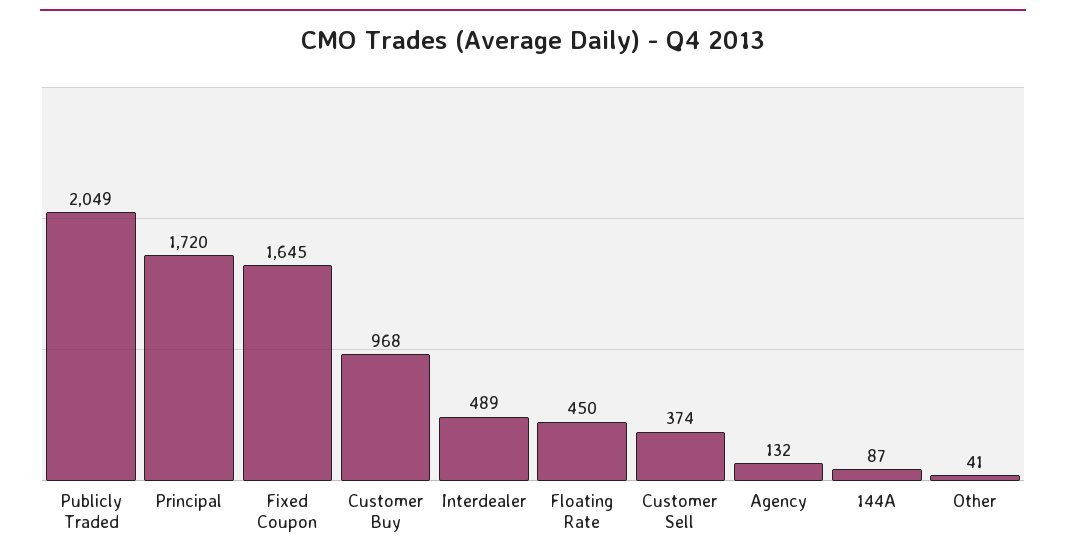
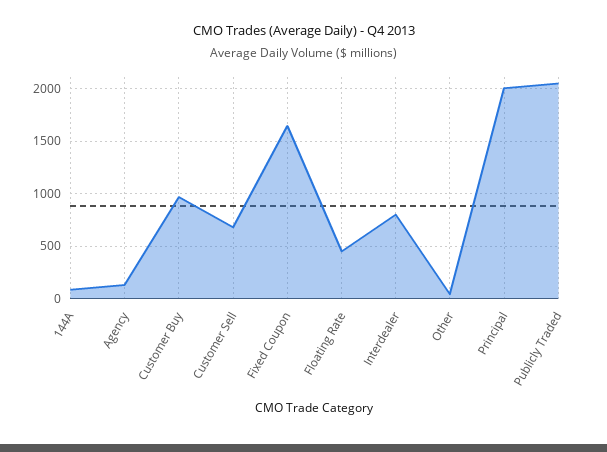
  {
    "Publicly Traded": 2049,
-   "Principal": 1720,
+   "Principal": 2000,
    "Fixed Coupon": 1645,
    "Customer Buy": 968,
-   "Interdealer": 489,
+   "Interdealer": 800,
    "Floating Rate": 450,
-   "Customer Sell": 374,
+   "Customer Sell": 700,
    "Agency": 132,
    "144A": 87,
    "Other": 41
  }

